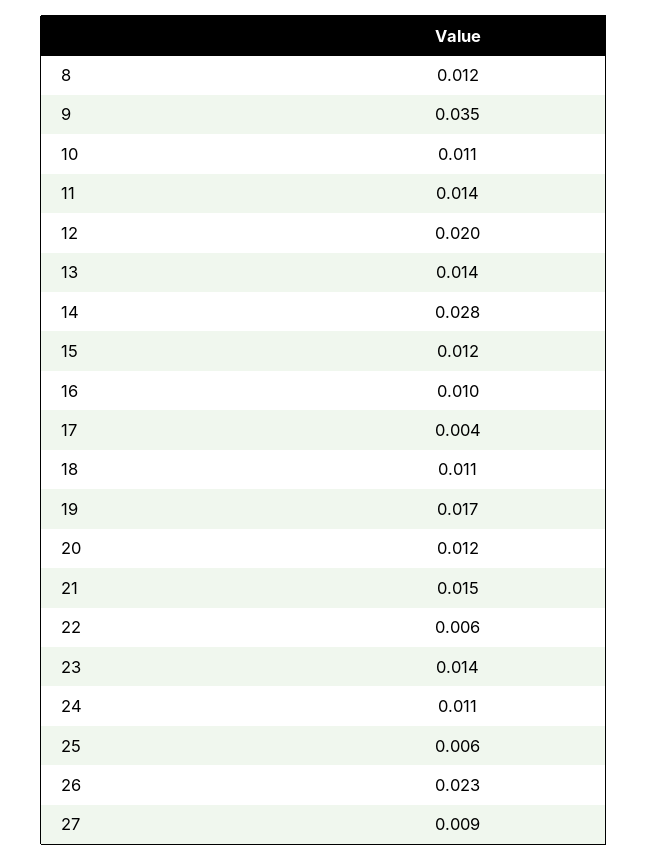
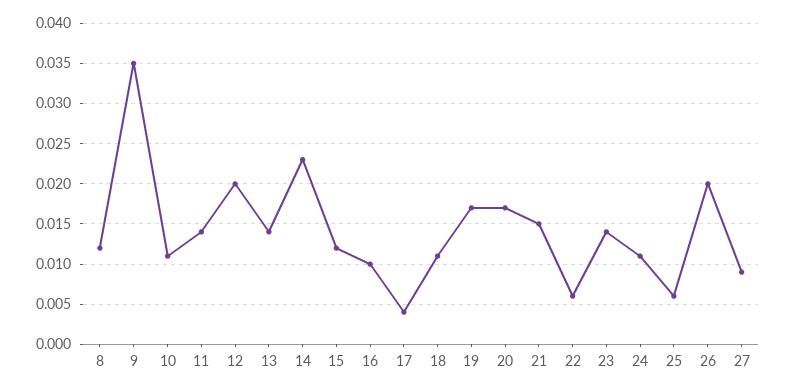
  {
    "8": 0.012,
    "9": 0.035,
    "10": 0.011,
    "11": 0.014,
    "12": 0.02,
    "13": 0.014,
-   "14": 0.028,
+   "14": 0.023,
    "15": 0.012,
    "16": 0.01,
    "17": 0.004,
    "18": 0.011,
    "19": 0.017,
-   "20": 0.012,
+   "20": 0.017,
    "21": 0.015,
    "22": 0.006,
    "23": 0.014,
    "24": 0.011,
    "25": 0.006,
-   "26": 0.023,
+   "26": 0.02,
    "27": 0.009
  }

